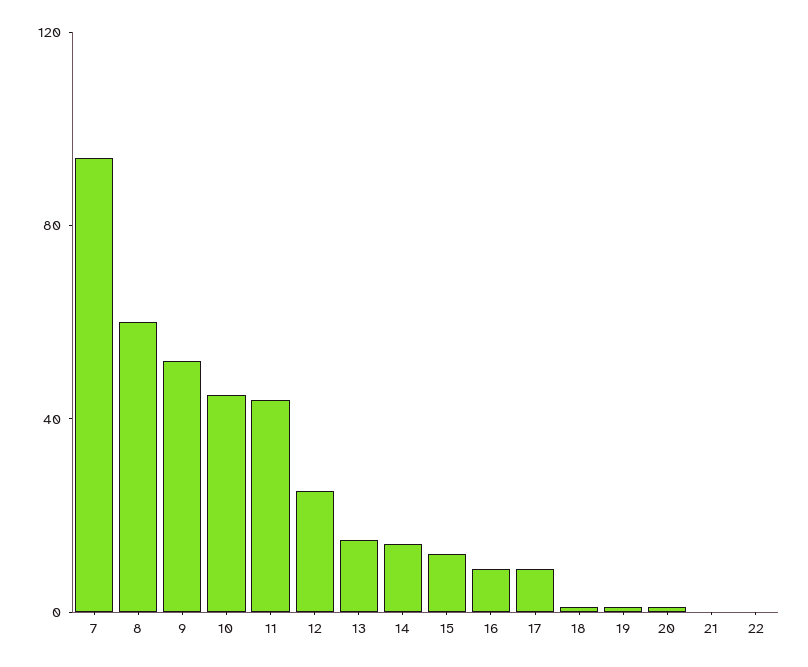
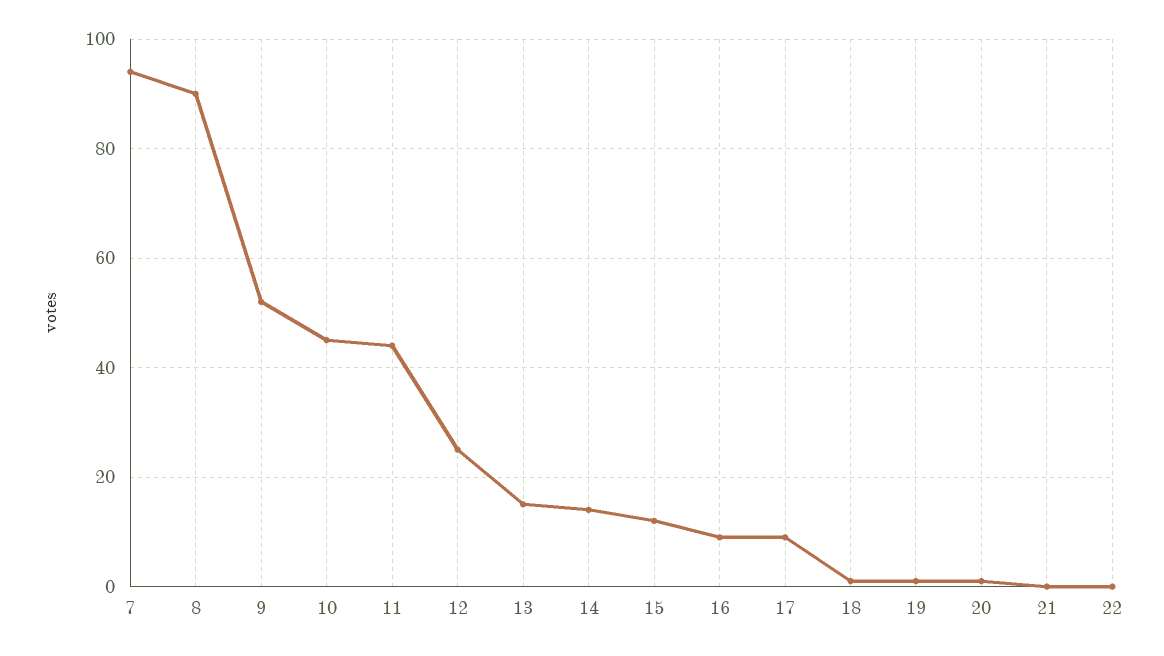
  {
    "7": 95,
-   "8": 60,
+   "8": 90,
    "9": 50,
    "10": 45,
    "11": 45,
    "12": 25,
    "13": 15,
    "14": 15,
    "15": 10,
    "16": 10,
    "17": 10,
    "18": 0,
    "19": 0,
    "20": 0,
    "21": 0,
    "22": 0
  }

